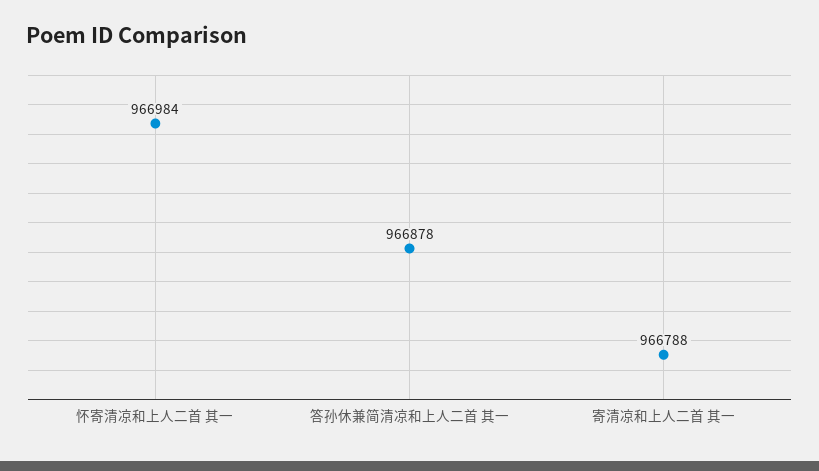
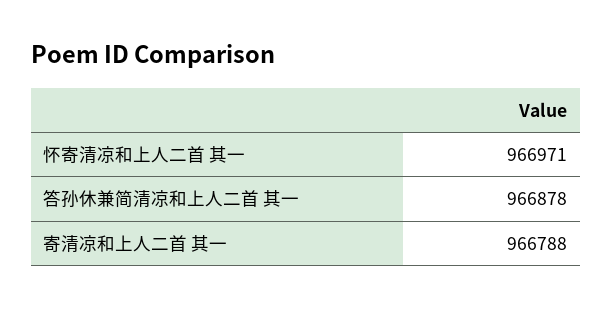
  {
-   "怀寄清凉和上人二首 其一": 966984,
+   "怀寄清凉和上人二首 其一": 966971,
    "答孙休兼简清凉和上人二首 其一": 966878,
    "寄清凉和上人二首 其一": 966788
  }

